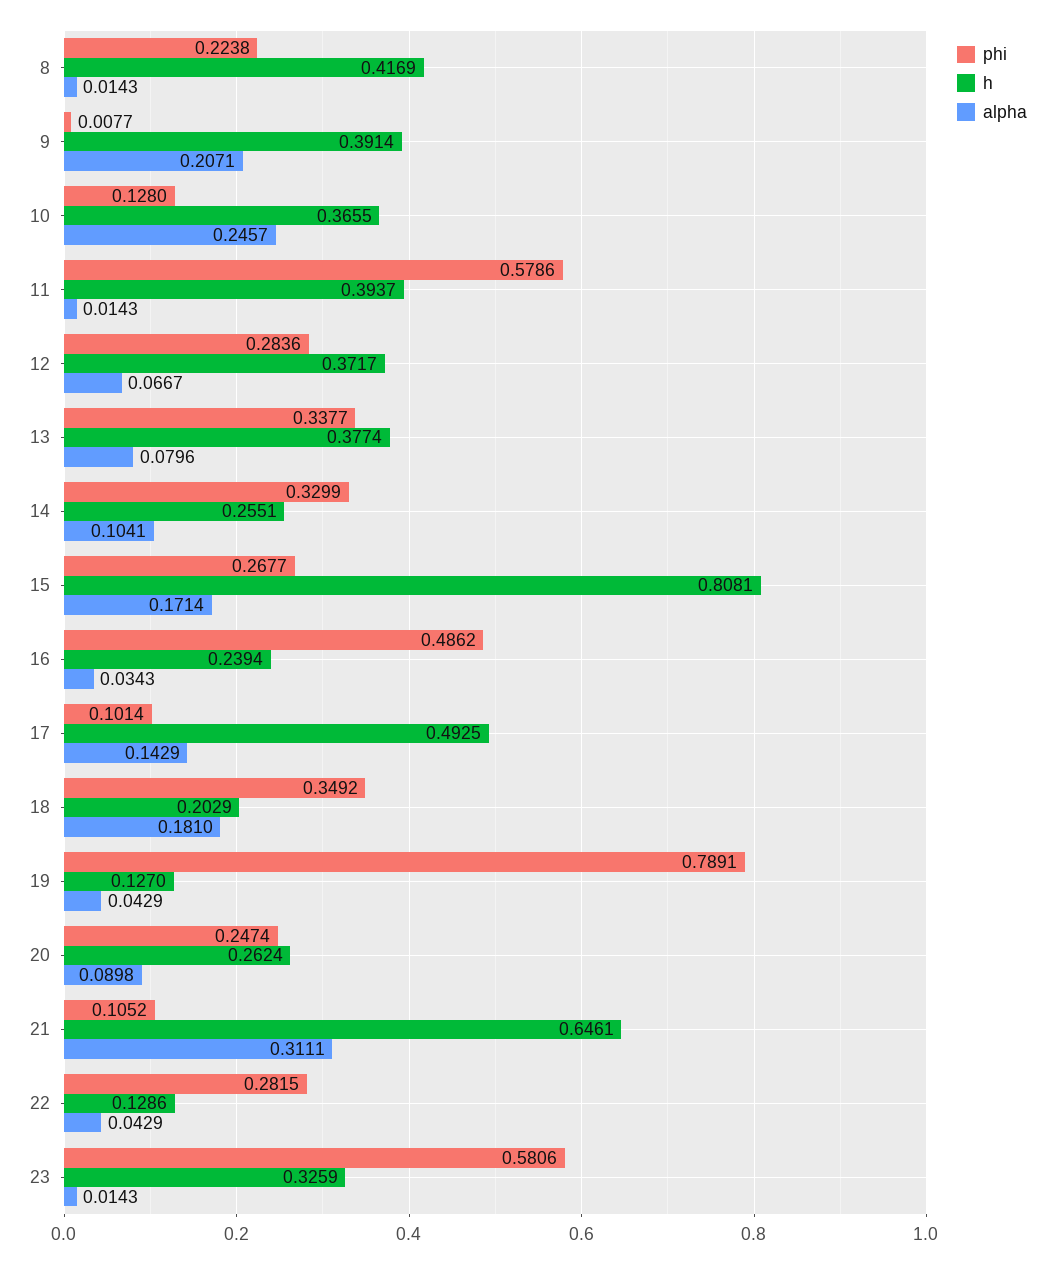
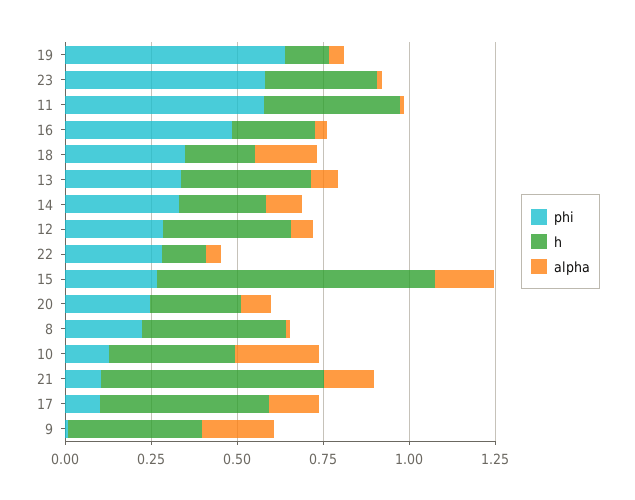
  {
    "phi": {
      "8": 0.2238,
      "9": 0.0077,
      "10": 0.128,
      "11": 0.5786,
      "12": 0.2836,
      "13": 0.3377,
      "14": 0.3299,
      "15": 0.2677,
      "16": 0.4862,
      "17": 0.1014,
      "18": 0.3492,
-     "19": 0.7891,
+     "19": 0.65,
      "20": 0.2474,
      "21": 0.1052,
      "22": 0.2815,
      "23": 0.5806
    },
    "h": {
      "8": 0.4169,
      "9": 0.3914,
      "10": 0.3655,
      "11": 0.3937,
      "12": 0.3717,
      "13": 0.3774,
      "14": 0.2551,
      "15": 0.8081,
      "16": 0.2394,
      "17": 0.4925,
      "18": 0.2029,
      "19": 0.127,
      "20": 0.2624,
      "21": 0.6461,
      "22": 0.1286,
      "23": 0.3259
    },
    "alpha": {
      "8": 0.0143,
      "9": 0.2071,
      "10": 0.2457,
      "11": 0.0143,
      "12": 0.0667,
      "13": 0.0796,
      "14": 0.1041,
      "15": 0.1714,
      "16": 0.0343,
      "17": 0.1429,
      "18": 0.181,
      "19": 0.0429,
      "20": 0.0898,
-     "21": 0.3111,
+     "21": 0.15,
      "22": 0.0429,
      "23": 0.0143
    }
  }

